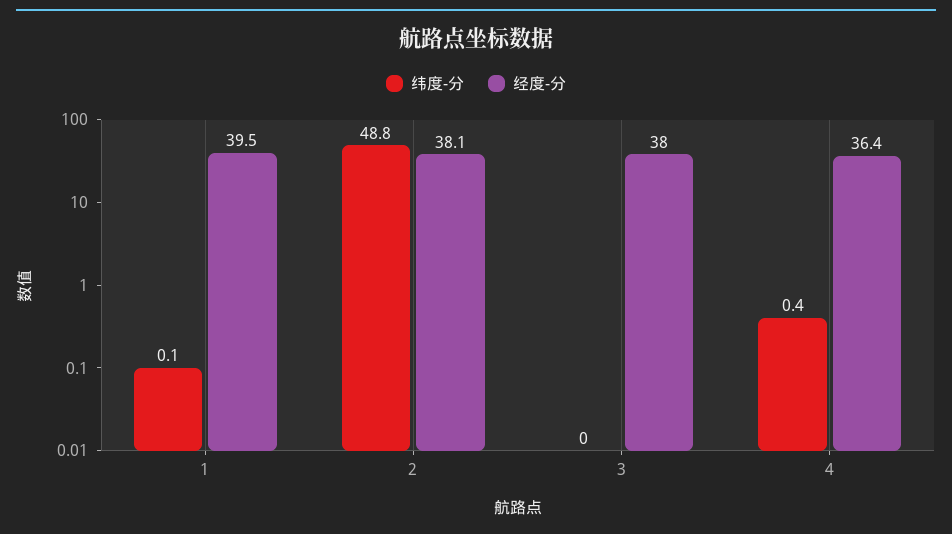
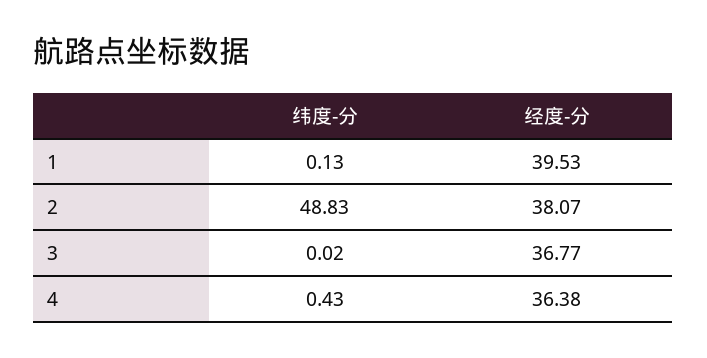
  {
    "纬度-分": {
      "1": 0.13,
      "2": 48.83,
      "3": 0.02,
      "4": 0.43
    },
    "经度-分": {
      "1": 39.53,
      "2": 38.07,
-     "3": 38,
+     "3": 36.77,
      "4": 36.38
    }
  }

